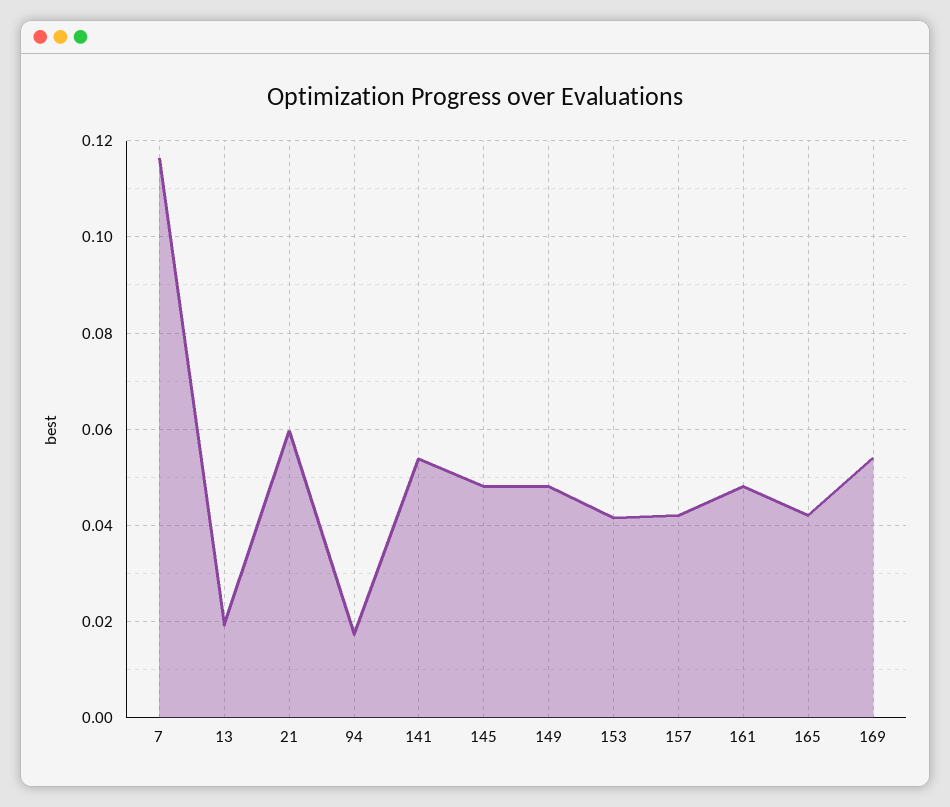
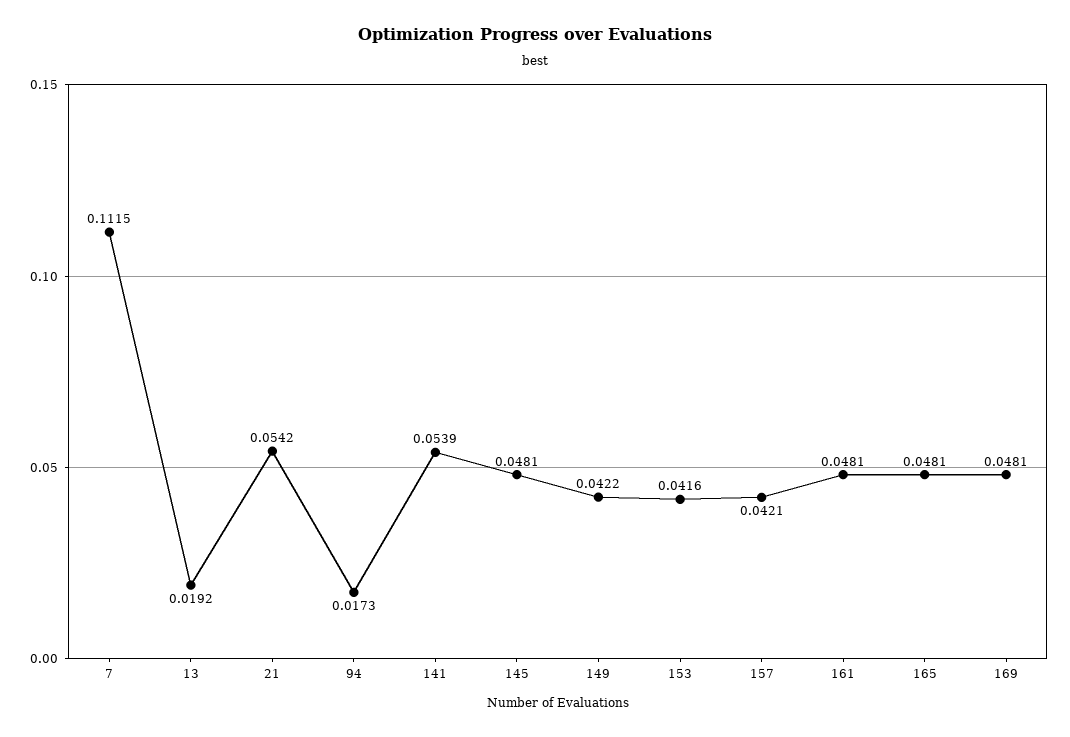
  {
-   "7": 0.116,
+   "7": 0.1115,
    "13": 0.0192,
-   "21": 0.06,
+   "21": 0.0542,
    "94": 0.0173,
    "141": 0.0539,
    "145": 0.0481,
-   "149": 0.048,
+   "149": 0.0422,
    "153": 0.0416,
    "157": 0.0421,
    "161": 0.0481,
-   "165": 0.042,
+   "165": 0.0481,
-   "169": 0.054
+   "169": 0.0481
  }

